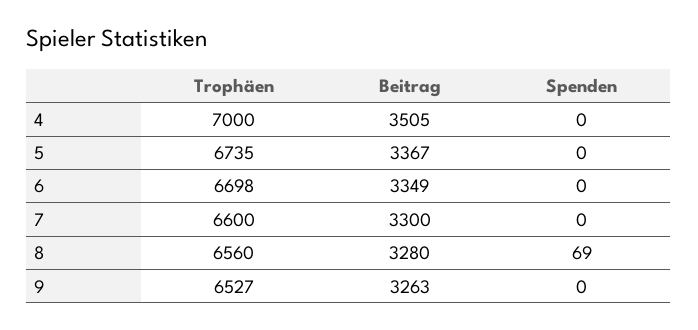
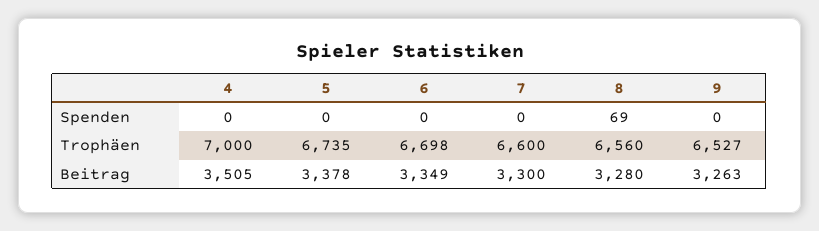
  {
    "Trophäen": {
      "4": 7000,
      "5": 6735,
      "6": 6698,
      "7": 6600,
      "8": 6560,
      "9": 6527
    },
    "Beitrag": {
      "4": 3505,
-     "5": 3367,
+     "5": 3378,
      "6": 3349,
      "7": 3300,
      "8": 3280,
      "9": 3263
    },
    "Spenden": {
      "4": 0,
      "5": 0,
      "6": 0,
      "7": 0,
      "8": 69,
      "9": 0
    }
  }

